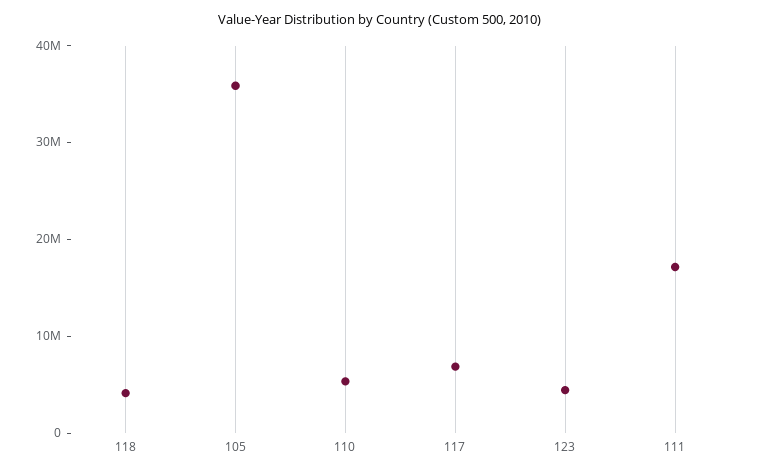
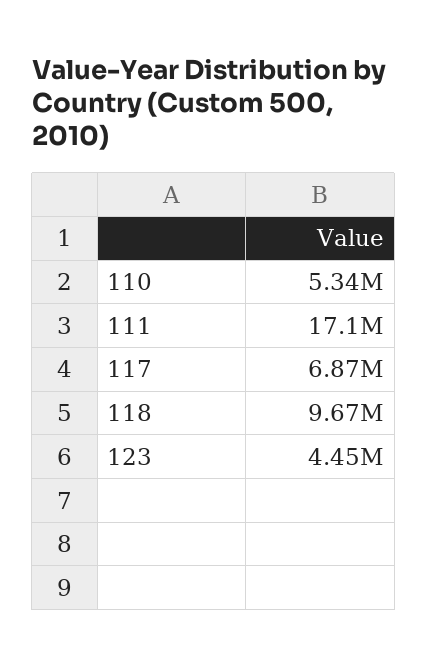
  {
-   "118": 4000000,
+   "118": 9670000,
-   "105": 36000000,
    "110": 5340000,
    "117": 6870000,
    "123": 4450000,
    "111": 17100000
  }

